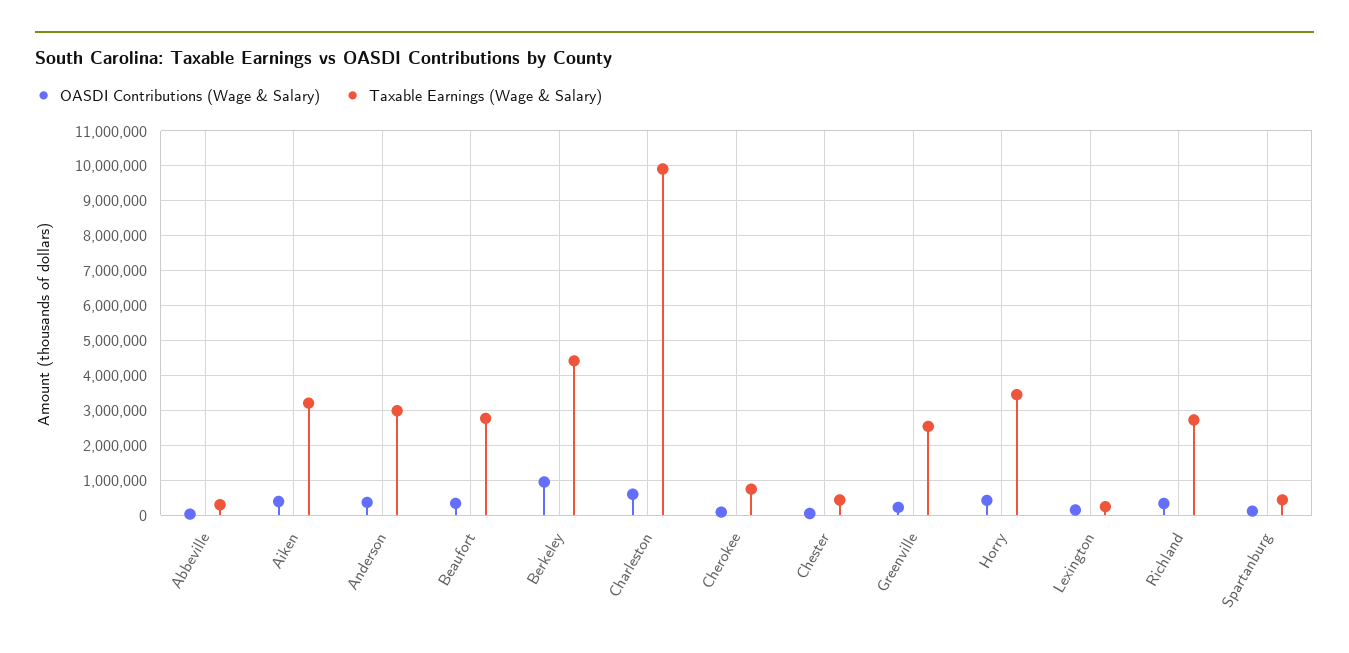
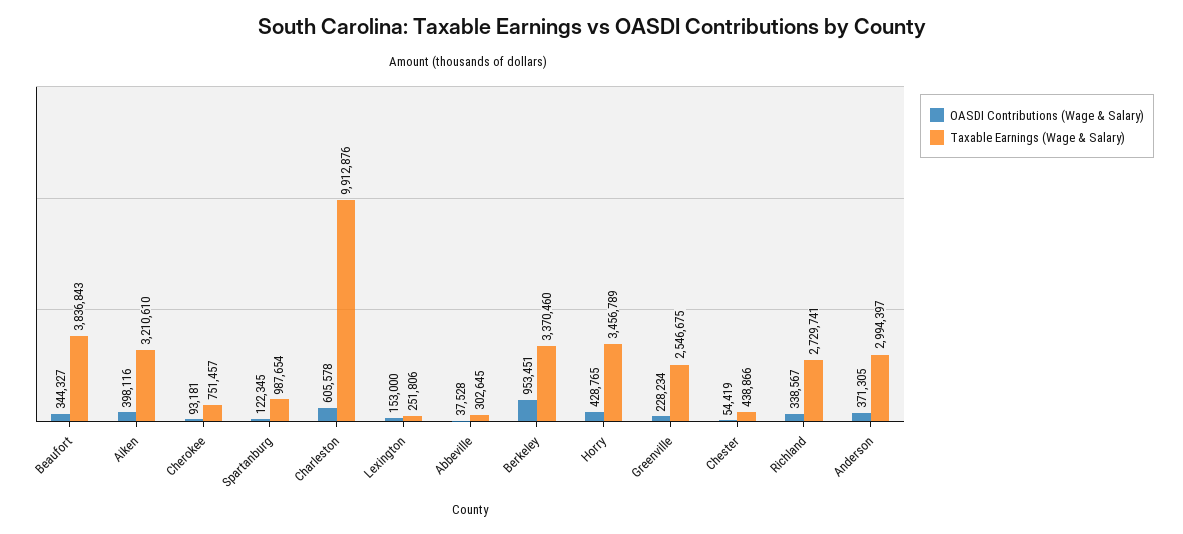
  {
    "OASDI Contributions (Wage & Salary)": {
      "Abbeville": 37528,
      "Aiken": 398116,
      "Anderson": 371305,
      "Beaufort": 344327,
      "Berkeley": 953451,
      "Charleston": 605578,
      "Cherokee": 93181,
      "Chester": 54419,
      "Greenville": 228234,
      "Horry": 428765,
      "Lexington": 153000,
      "Richland": 338567,
      "Spartanburg": 122345
    },
    "Taxable Earnings (Wage & Salary)": {
      "Abbeville": 302645,
      "Aiken": 3210610,
      "Anderson": 2994397,
-     "Beaufort": 2800000,
+     "Beaufort": 3836843,
-     "Berkeley": 4400000,
+     "Berkeley": 3370460,
      "Charleston": 9912876,
      "Cherokee": 751457,
      "Chester": 438866,
      "Greenville": 2546675,
      "Horry": 3456789,
      "Lexington": 251806,
      "Richland": 2729741,
-     "Spartanburg": 400000
+     "Spartanburg": 987654
    }
  }

